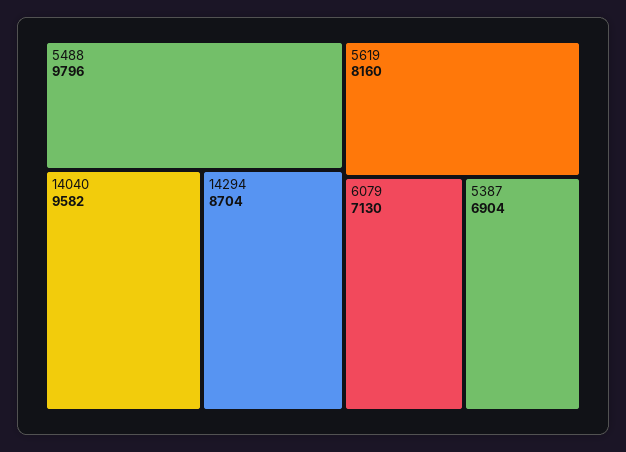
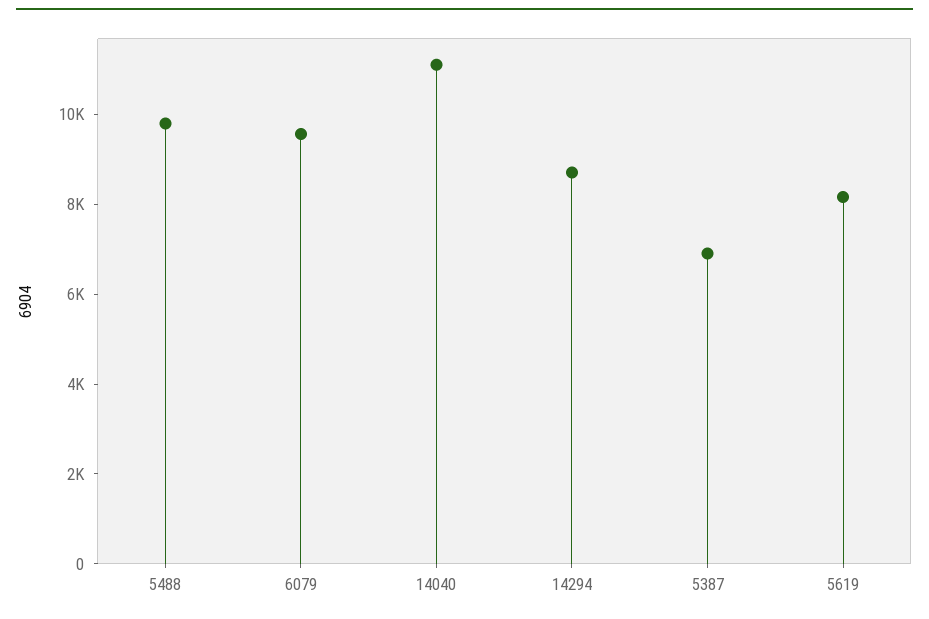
  {
    "5488": 9796,
-   "14040": 9582,
+   "14040": 11000,
    "14294": 8704,
    "5619": 8160,
-   "6079": 7130,
+   "6079": 9500,
    "5387": 6904
  }

